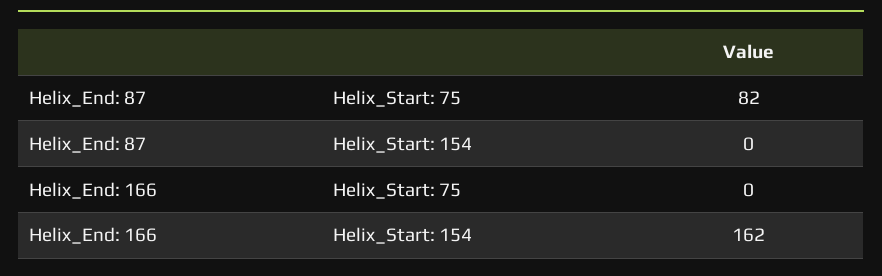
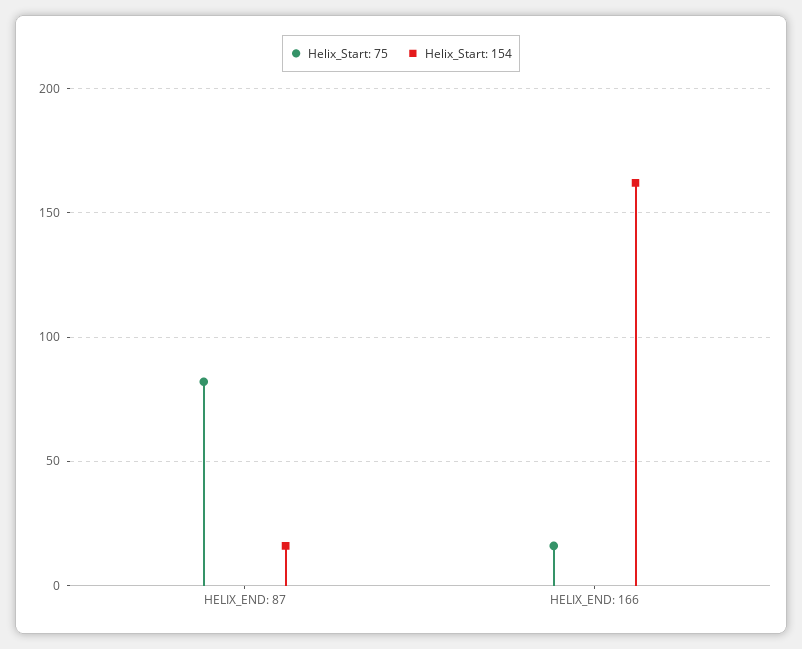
  {
    "Helix_Start: 75": {
      "Helix_End: 87": 82,
-     "Helix_End: 166": 0
+     "Helix_End: 166": 15
    },
    "Helix_Start: 154": {
-     "Helix_End: 87": 0,
+     "Helix_End: 87": 15,
      "Helix_End: 166": 162
    }
  }

